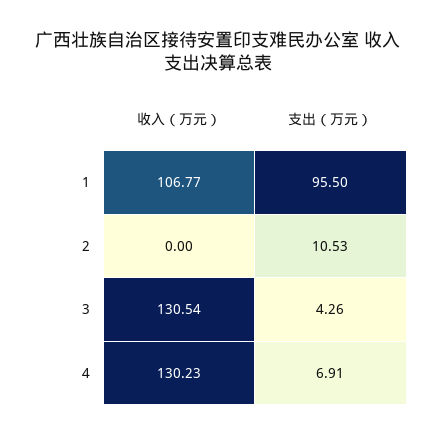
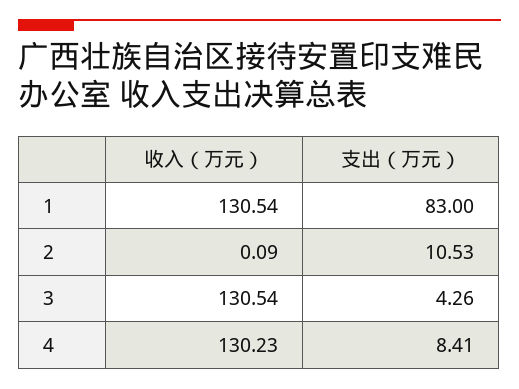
  {
    "收入（万元）": {
-     "1": 106.77,
+     "1": 130.54,
-     "2": 0,
+     "2": 0.09,
      "3": 130.54,
      "4": 130.23
    },
    "支出（万元）": {
-     "1": 95.5,
+     "1": 83,
      "2": 10.53,
      "3": 4.26,
-     "4": 6.91
+     "4": 8.41
    }
  }

